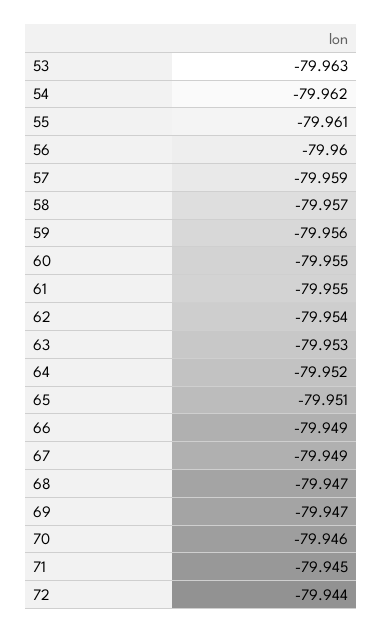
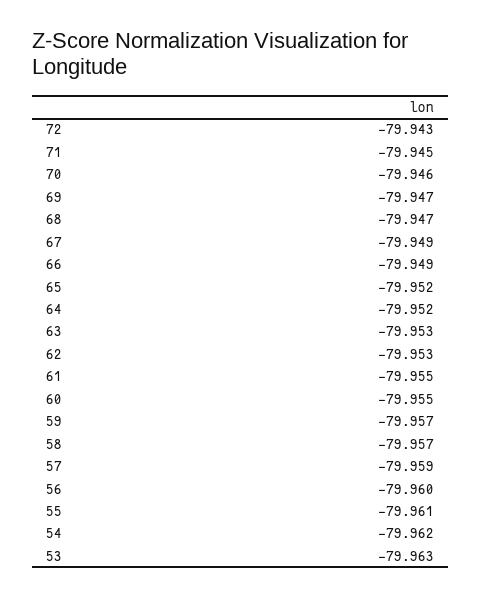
  {
    "53": -79.963,
    "54": -79.962,
    "55": -79.961,
    "56": -79.96,
    "57": -79.959,
    "58": -79.957,
-   "59": -79.956,
+   "59": -79.957,
    "60": -79.955,
    "61": -79.955,
-   "62": -79.954,
+   "62": -79.953,
    "63": -79.953,
    "64": -79.952,
-   "65": -79.951,
+   "65": -79.952,
    "66": -79.949,
    "67": -79.949,
    "68": -79.947,
    "69": -79.947,
    "70": -79.946,
    "71": -79.945,
-   "72": -79.944
+   "72": -79.943
  }

